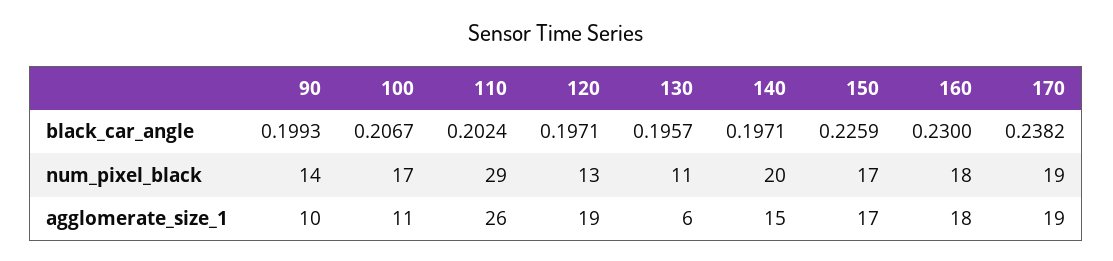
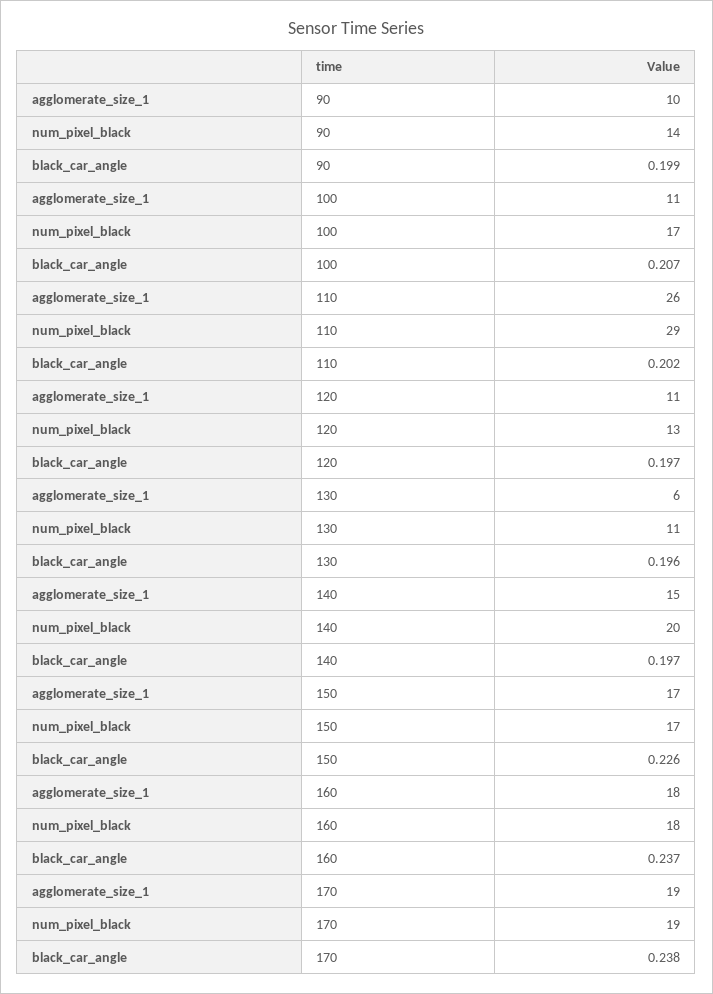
  {
    "90": {
      "black_car_angle": 0.1993,
      "num_pixel_black": 14,
      "agglomerate_size_1": 10
    },
    "100": {
      "black_car_angle": 0.2067,
      "num_pixel_black": 17,
      "agglomerate_size_1": 11
    },
    "110": {
      "black_car_angle": 0.2024,
      "num_pixel_black": 29,
      "agglomerate_size_1": 26
    },
    "120": {
      "black_car_angle": 0.1971,
      "num_pixel_black": 13,
-     "agglomerate_size_1": 19
+     "agglomerate_size_1": 11
    },
    "130": {
      "black_car_angle": 0.1957,
      "num_pixel_black": 11,
      "agglomerate_size_1": 6
    },
    "140": {
      "black_car_angle": 0.1971,
      "num_pixel_black": 20,
      "agglomerate_size_1": 15
    },
    "150": {
      "black_car_angle": 0.2259,
      "num_pixel_black": 17,
      "agglomerate_size_1": 17
    },
    "160": {
-     "black_car_angle": 0.23,
+     "black_car_angle": 0.237,
      "num_pixel_black": 18,
      "agglomerate_size_1": 18
    },
    "170": {
      "black_car_angle": 0.2382,
      "num_pixel_black": 19,
      "agglomerate_size_1": 19
    }
  }

